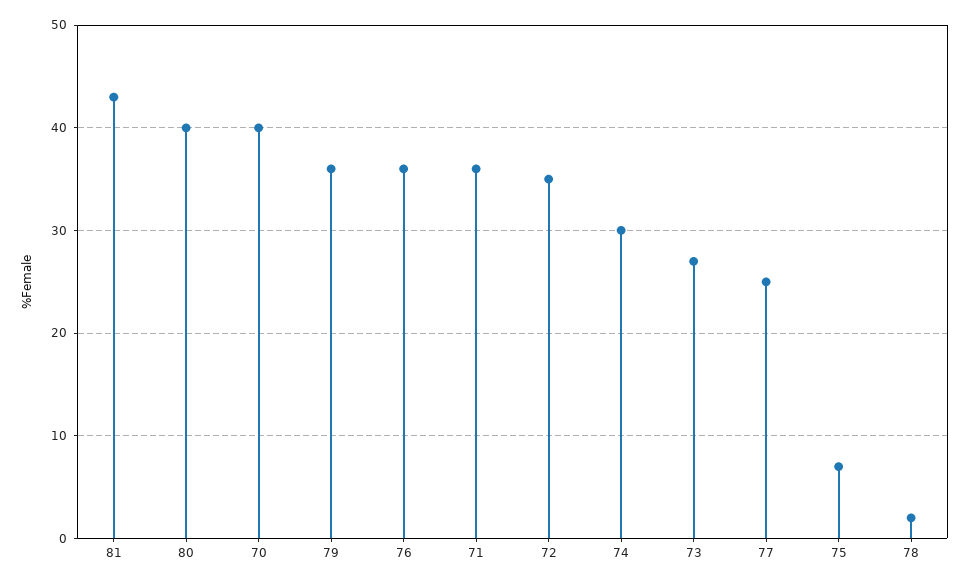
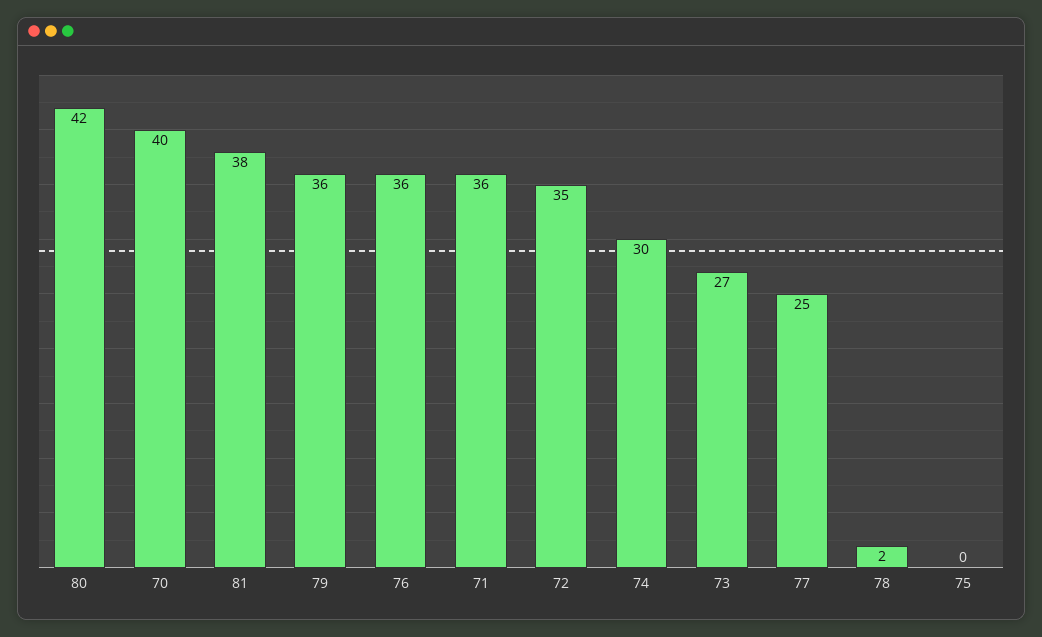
  {
-   "81": 43,
+   "81": 38,
-   "80": 40,
+   "80": 42,
    "70": 40,
    "79": 36,
    "76": 36,
    "71": 36,
    "72": 35,
    "74": 30,
    "73": 27,
    "77": 25,
-   "75": 7,
+   "75": 0,
    "78": 2
  }

